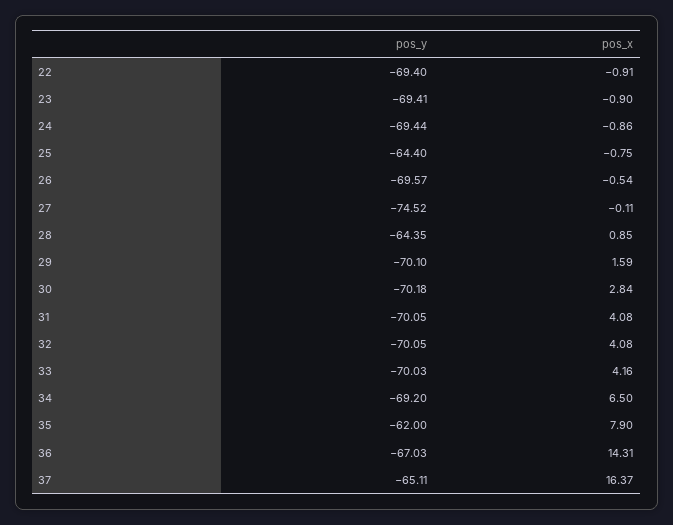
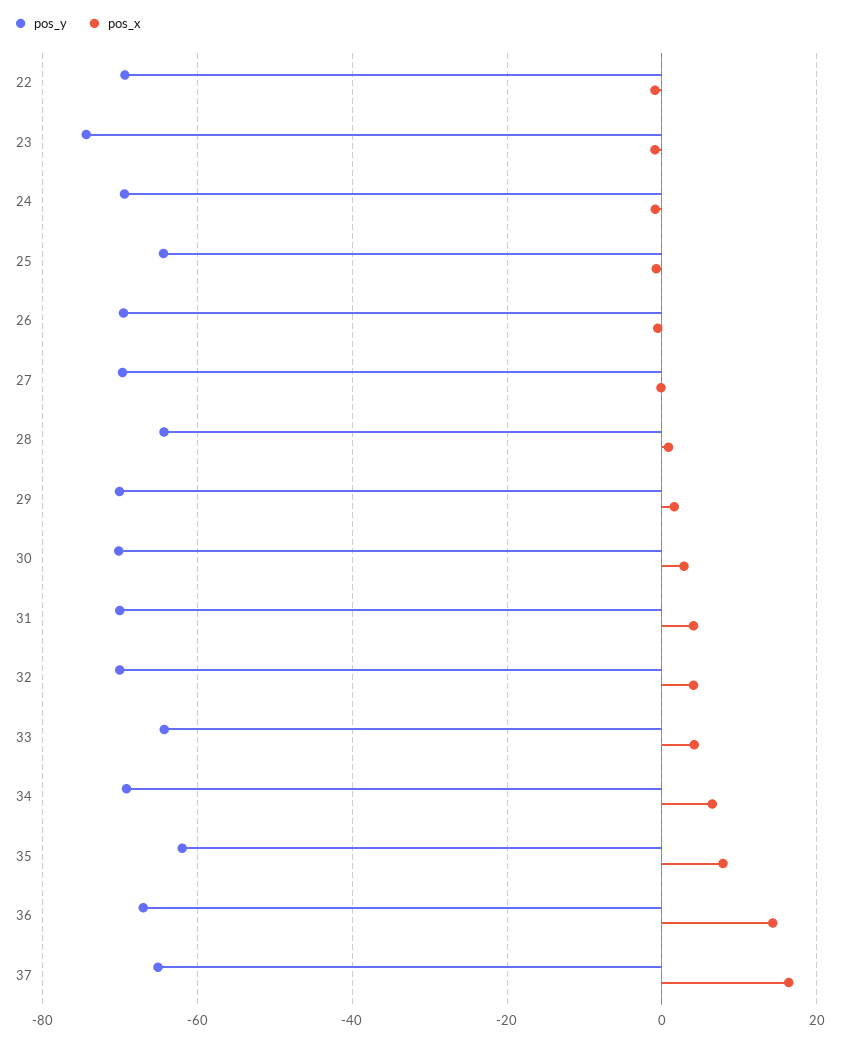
  {
    "pos_y": {
      "22": -69.4,
-     "23": -69.41,
+     "23": -74,
      "24": -69.44,
      "25": -64.4,
      "26": -69.57,
-     "27": -74.52,
+     "27": -70,
      "28": -64.35,
      "29": -70.1,
      "30": -70.18,
      "31": -70.05,
      "32": -70.05,
-     "33": -70.03,
+     "33": -64,
      "34": -69.2,
      "35": -62,
      "36": -67.03,
      "37": -65.11
    },
    "pos_x": {
      "22": -0.91,
      "23": -0.9,
      "24": -0.86,
      "25": -0.75,
      "26": -0.54,
      "27": -0.11,
      "28": 0.85,
      "29": 1.59,
      "30": 2.84,
      "31": 4.08,
      "32": 4.08,
      "33": 4.16,
      "34": 6.5,
      "35": 7.9,
      "36": 14.31,
      "37": 16.37
    }
  }

